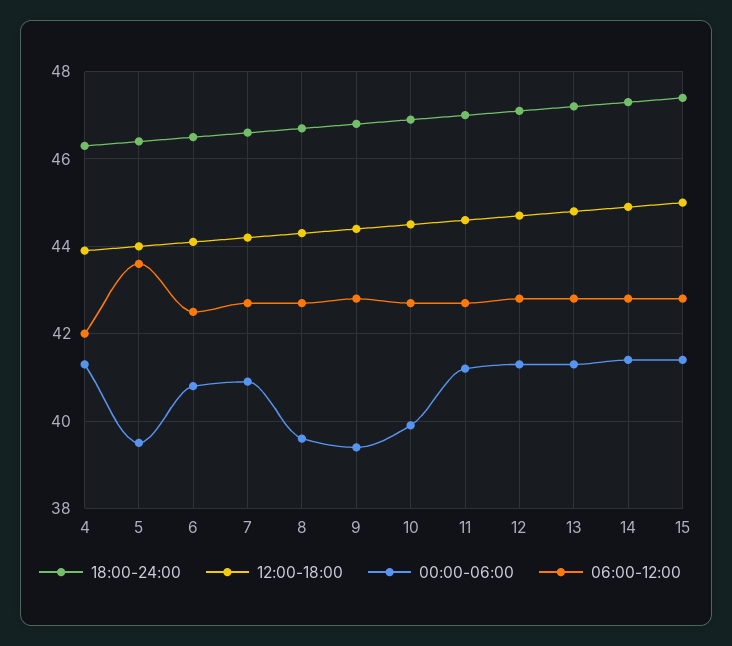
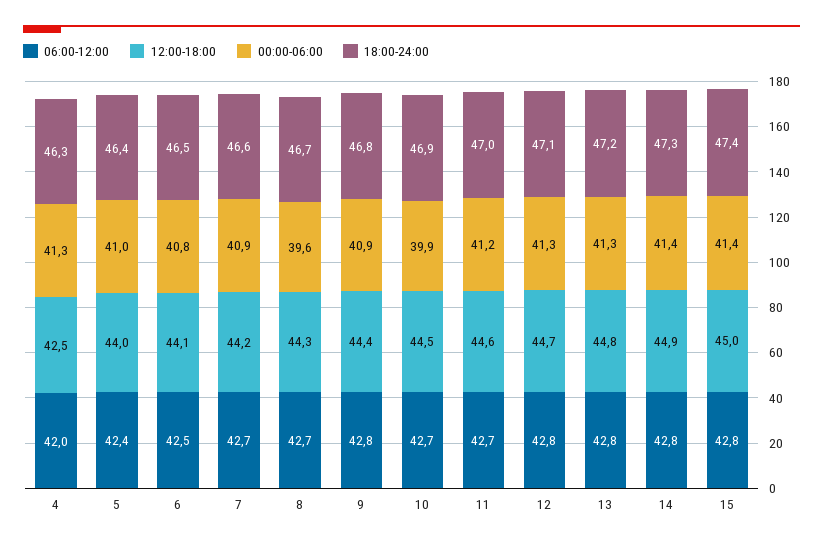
  {
    "18:00-24:00": {
      "4": 46.3,
      "5": 46.4,
      "6": 46.5,
      "7": 46.6,
      "8": 46.7,
      "9": 46.8,
      "10": 46.9,
      "11": 47,
      "12": 47.1,
      "13": 47.2,
      "14": 47.3,
      "15": 47.4
    },
    "12:00-18:00": {
-     "4": 44,
+     "4": 42.5,
      "5": 44,
      "6": 44.1,
      "7": 44.2,
      "8": 44.3,
      "9": 44.4,
      "10": 44.5,
      "11": 44.6,
      "12": 44.7,
      "13": 44.8,
      "14": 44.9,
      "15": 45
    },
    "00:00-06:00": {
      "4": 41.3,
-     "5": 39.5,
+     "5": 41,
      "6": 40.8,
      "7": 40.9,
      "8": 39.6,
-     "9": 39.5,
+     "9": 40.9,
      "10": 39.9,
      "11": 41.2,
      "12": 41.3,
      "13": 41.3,
      "14": 41.4,
      "15": 41.4
    },
    "06:00-12:00": {
      "4": 42,
-     "5": 43.5,
+     "5": 42.4,
      "6": 42.5,
      "7": 42.7,
      "8": 42.7,
      "9": 42.8,
      "10": 42.7,
      "11": 42.7,
      "12": 42.8,
      "13": 42.8,
      "14": 42.8,
      "15": 42.8
    }
  }

